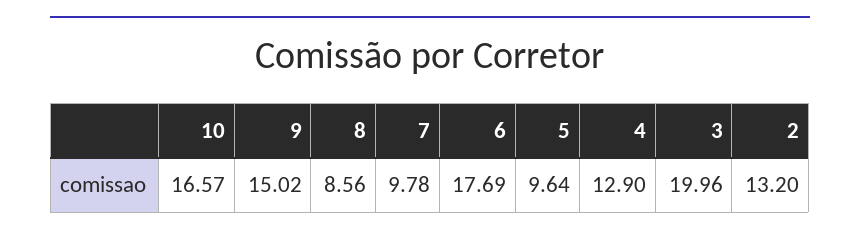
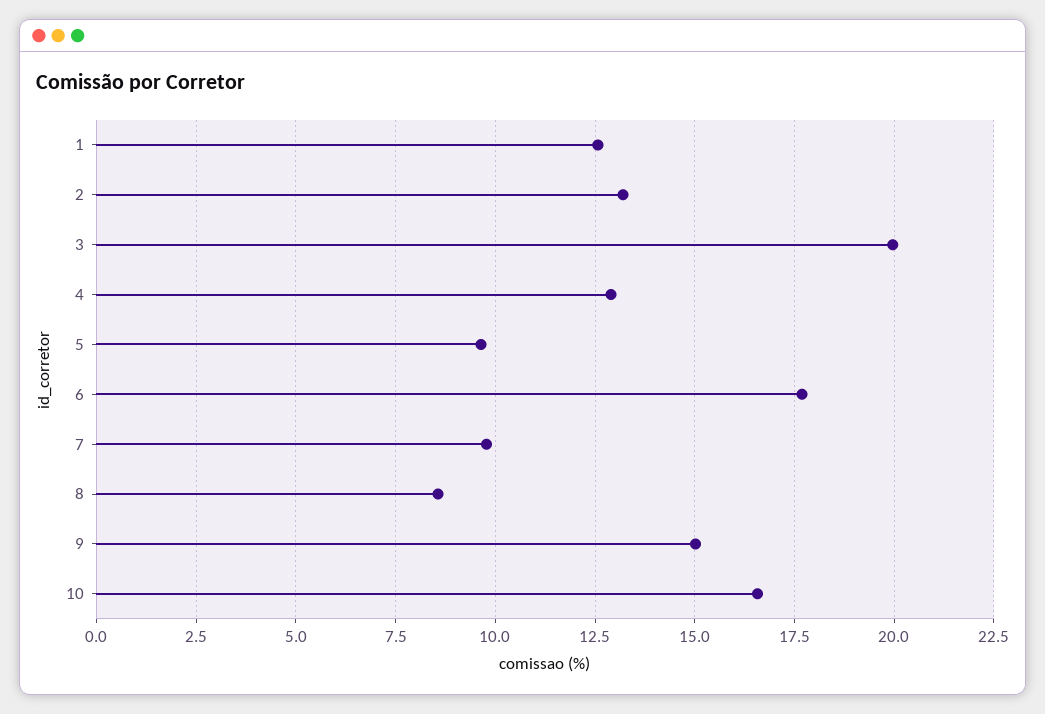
  {
    "10": 16.57,
    "9": 15.02,
    "8": 8.56,
    "7": 9.78,
    "6": 17.69,
    "5": 9.64,
    "4": 12.9,
    "3": 19.96,
-   "2": 13.2
+   "2": 13.2,
+   "1": 12.5
  }

